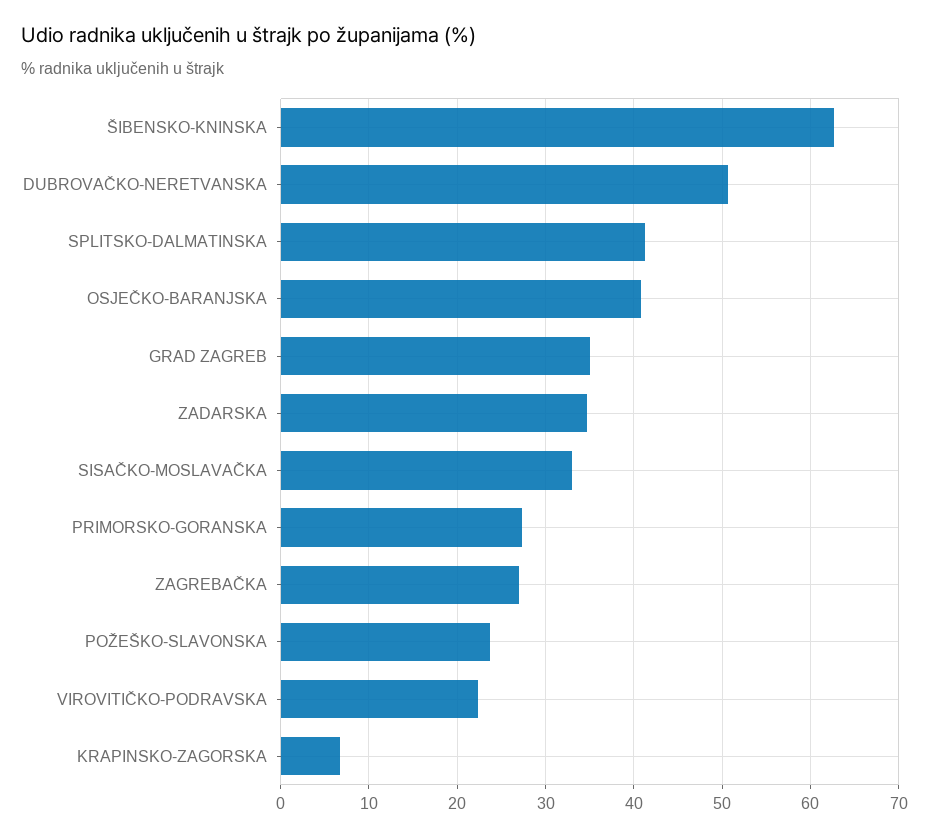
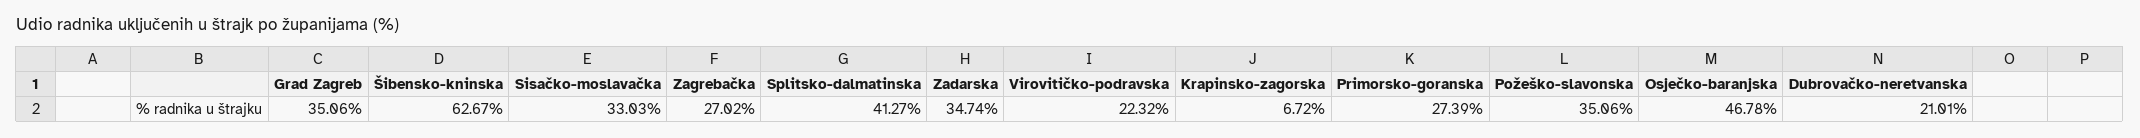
  {
    "ŠIBENSKO-KNINSKA": 62.67,
-   "DUBROVAČKO-NERETVANSKA": 51,
+   "DUBROVAČKO-NERETVANSKA": 21.01,
    "SPLITSKO-DALMATINSKA": 41.27,
-   "OSJEČKO-BARANJSKA": 41,
+   "OSJEČKO-BARANJSKA": 46.78,
    "GRAD ZAGREB": 35.06,
    "ZADARSKA": 34.74,
    "SISAČKO-MOSLAVAČKA": 33.03,
    "PRIMORSKO-GORANSKA": 27.39,
    "ZAGREBAČKA": 27.02,
-   "POŽEŠKO-SLAVONSKA": 24,
+   "POŽEŠKO-SLAVONSKA": 35.06,
    "VIROVITIČKO-PODRAVSKA": 22.32,
    "KRAPINSKO-ZAGORSKA": 6.72
  }

